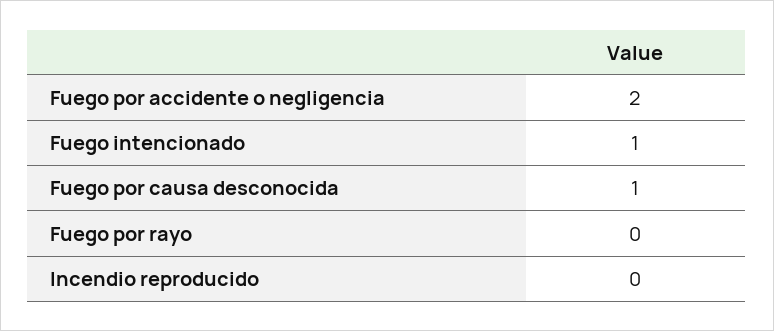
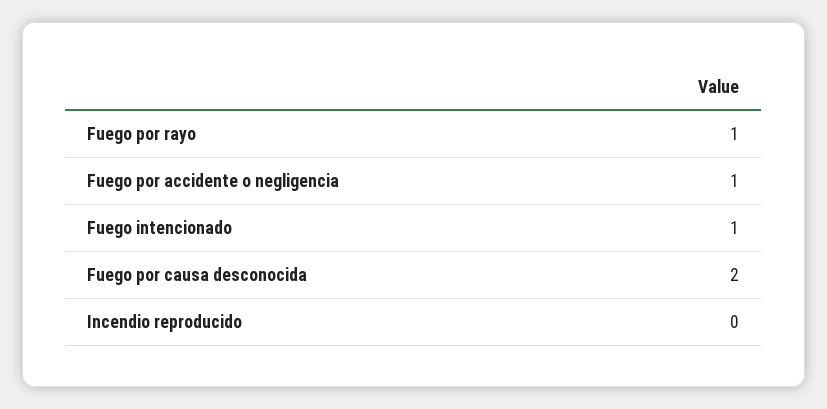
  {
-   "Fuego por accidente o negligencia": 2,
+   "Fuego por accidente o negligencia": 1,
    "Fuego intencionado": 1,
-   "Fuego por causa desconocida": 1,
+   "Fuego por causa desconocida": 2,
-   "Fuego por rayo": 0,
+   "Fuego por rayo": 1,
    "Incendio reproducido": 0
  }

